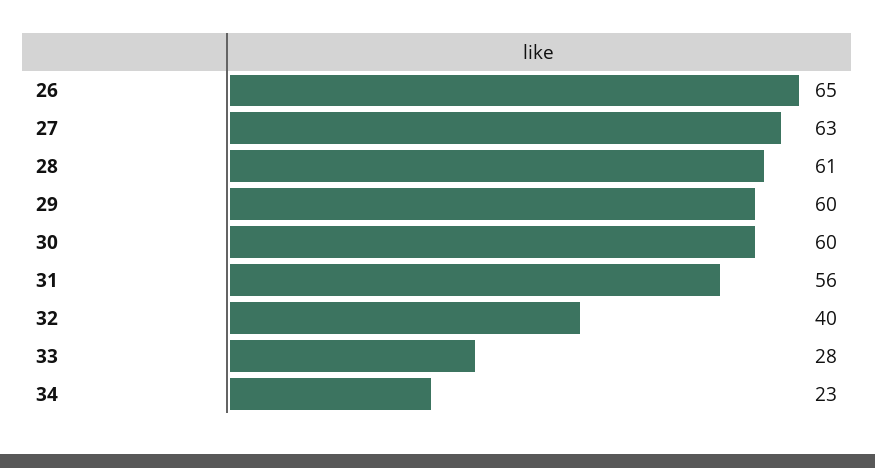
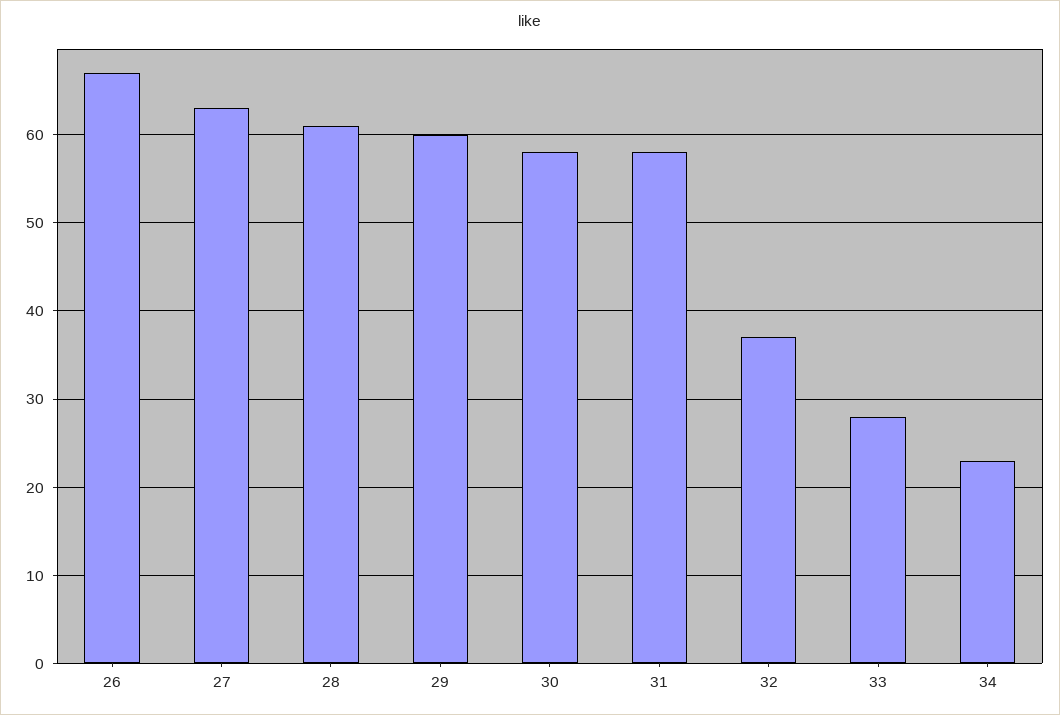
  {
-   "26": 65,
+   "26": 67,
    "27": 63,
    "28": 61,
    "29": 60,
-   "30": 60,
+   "30": 58,
-   "31": 56,
+   "31": 58,
-   "32": 40,
+   "32": 37,
    "33": 28,
    "34": 23
  }

